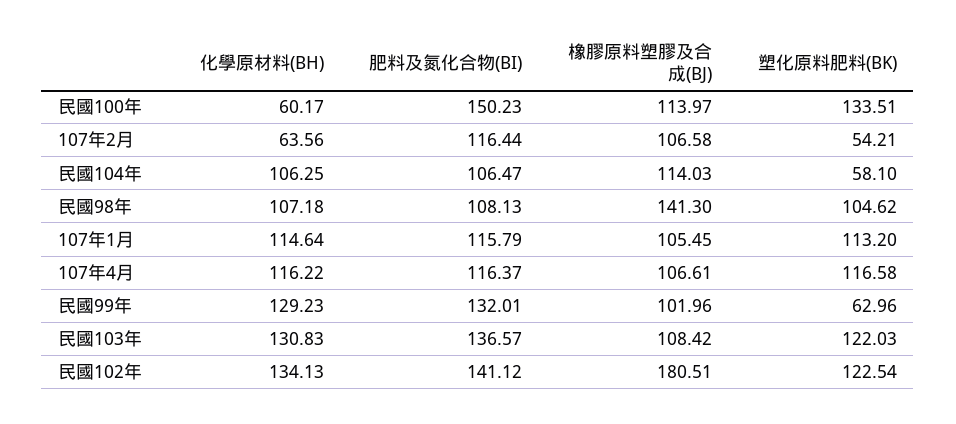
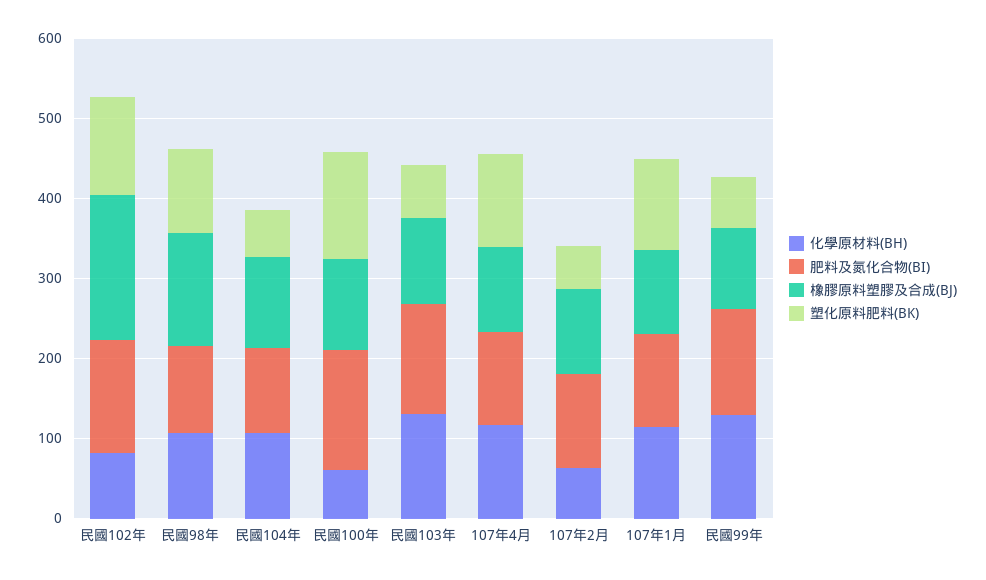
  {
    "化學原材料(BH)": {
      "民國100年": 60.17,
      "107年2月": 63.56,
      "民國104年": 106.25,
      "民國98年": 107.18,
      "107年1月": 114.64,
      "107年4月": 116.22,
      "民國99年": 129.23,
      "民國103年": 130.83,
-     "民國102年": 134.13
+     "民國102年": 80
    },
    "肥料及氮化合物(BI)": {
      "民國100年": 150.23,
      "107年2月": 116.44,
      "民國104年": 106.47,
      "民國98年": 108.13,
      "107年1月": 115.79,
      "107年4月": 116.37,
      "民國99年": 132.01,
      "民國103年": 136.57,
      "民國102年": 141.12
    },
    "橡膠原料塑膠及合成(BJ)": {
      "民國100年": 113.97,
      "107年2月": 106.58,
      "民國104年": 114.03,
      "民國98年": 141.3,
      "107年1月": 105.45,
      "107年4月": 106.61,
      "民國99年": 101.96,
      "民國103年": 108.42,
      "民國102年": 180.51
    },
    "塑化原料肥料(BK)": {
      "民國100年": 133.51,
      "107年2月": 54.21,
      "民國104年": 58.1,
      "民國98年": 104.62,
      "107年1月": 113.2,
      "107年4月": 116.58,
      "民國99年": 62.96,
-     "民國103年": 122.03,
+     "民國103年": 60,
      "民國102年": 122.54
    }
  }

